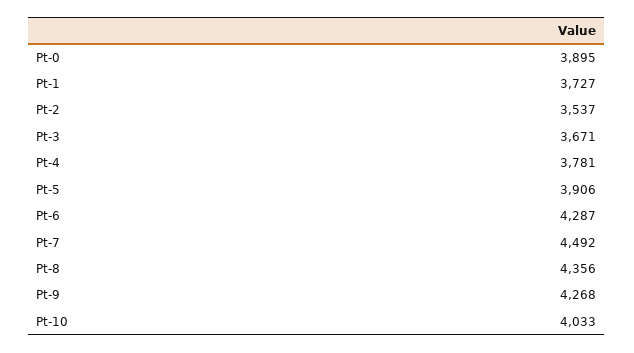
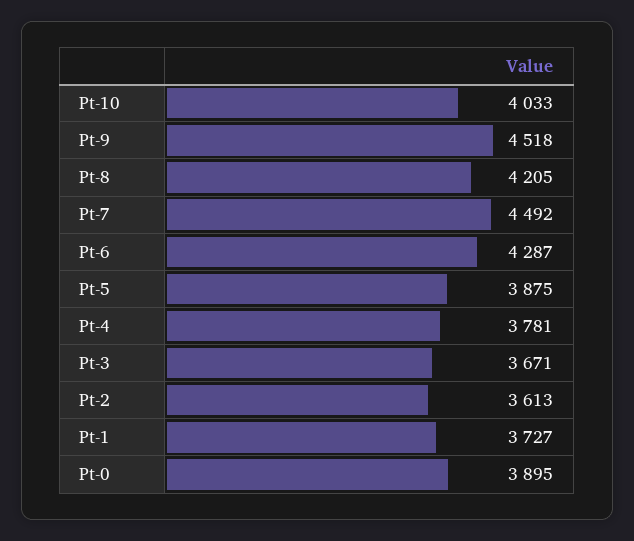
  {
    "Pt-0": 3895,
    "Pt-1": 3727,
-   "Pt-2": 3537,
+   "Pt-2": 3613,
    "Pt-3": 3671,
    "Pt-4": 3781,
-   "Pt-5": 3906,
+   "Pt-5": 3875,
    "Pt-6": 4287,
    "Pt-7": 4492,
-   "Pt-8": 4356,
+   "Pt-8": 4205,
-   "Pt-9": 4268,
+   "Pt-9": 4518,
    "Pt-10": 4033
  }

